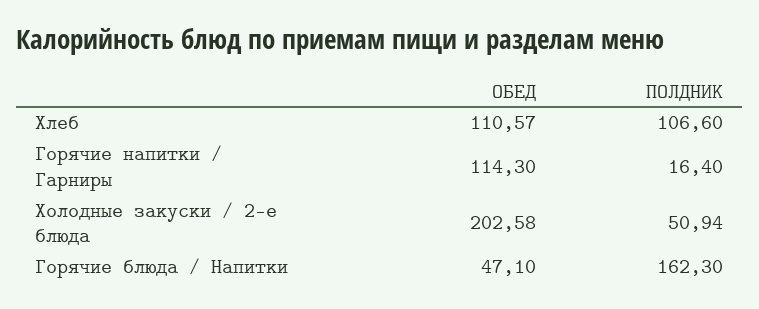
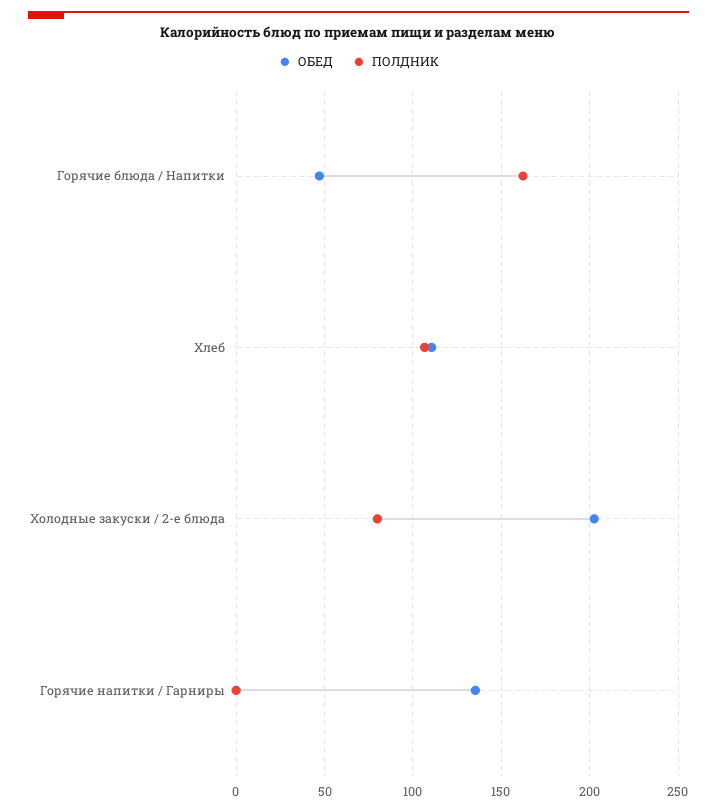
  {
    "ОБЕД": {
      "Хлеб": 110.57,
-     "Горячие напитки / Гарниры": 114.3,
+     "Горячие напитки / Гарниры": 135,
      "Холодные закуски / 2-е блюда": 202.58,
      "Горячие блюда / Напитки": 47.1
    },
    "ПОЛДНИК": {
      "Хлеб": 106.6,
-     "Горячие напитки / Гарниры": 16.4,
+     "Горячие напитки / Гарниры": 0,
-     "Холодные закуски / 2-е блюда": 50.94,
+     "Холодные закуски / 2-е блюда": 80,
      "Горячие блюда / Напитки": 162.3
    }
  }

